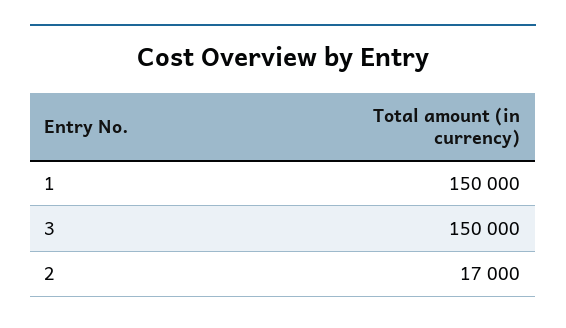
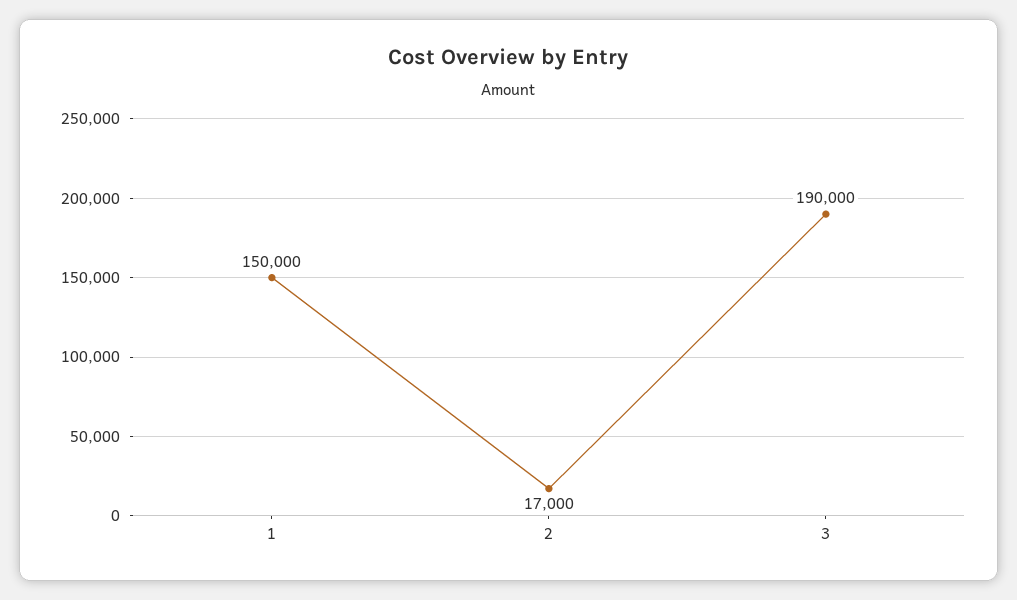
  {
    "1": 150000,
-   "3": 150000,
+   "3": 190000,
    "2": 17000
  }

